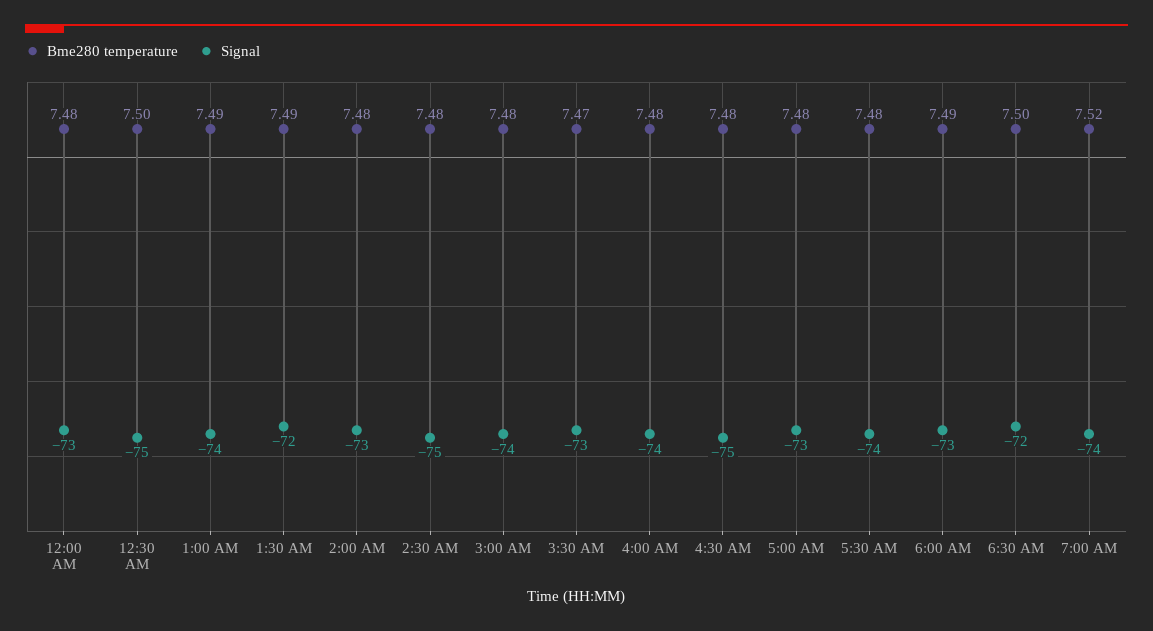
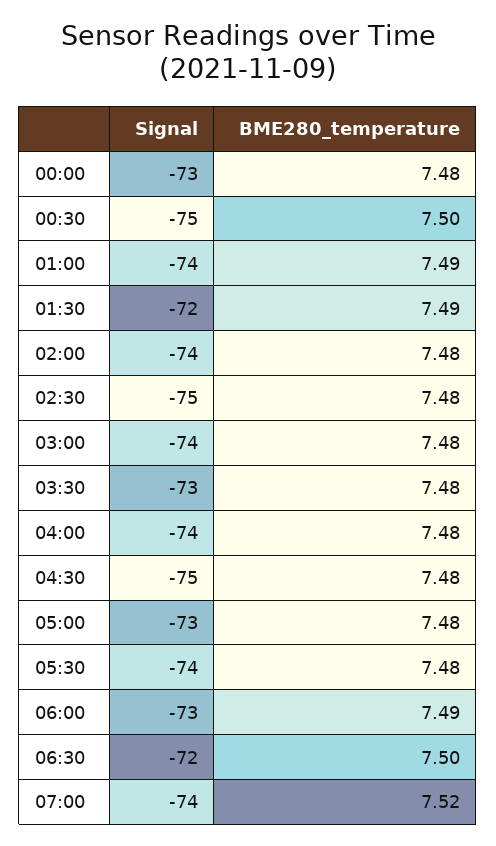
  {
    "Bme280 temperature": {
      "12:00 AM": 7.48,
      "12:30 AM": 7.5,
      "1:00 AM": 7.49,
      "1:30 AM": 7.49,
      "2:00 AM": 7.48,
      "2:30 AM": 7.48,
      "3:00 AM": 7.48,
-     "3:30 AM": 7.47,
+     "3:30 AM": 7.48,
      "4:00 AM": 7.48,
      "4:30 AM": 7.48,
      "5:00 AM": 7.48,
      "5:30 AM": 7.48,
      "6:00 AM": 7.49,
      "6:30 AM": 7.5,
      "7:00 AM": 7.52
    },
    "Signal": {
      "12:00 AM": -73,
      "12:30 AM": -75,
      "1:00 AM": -74,
      "1:30 AM": -72,
-     "2:00 AM": -73,
+     "2:00 AM": -74,
      "2:30 AM": -75,
      "3:00 AM": -74,
      "3:30 AM": -73,
      "4:00 AM": -74,
      "4:30 AM": -75,
      "5:00 AM": -73,
      "5:30 AM": -74,
      "6:00 AM": -73,
      "6:30 AM": -72,
      "7:00 AM": -74
    }
  }

